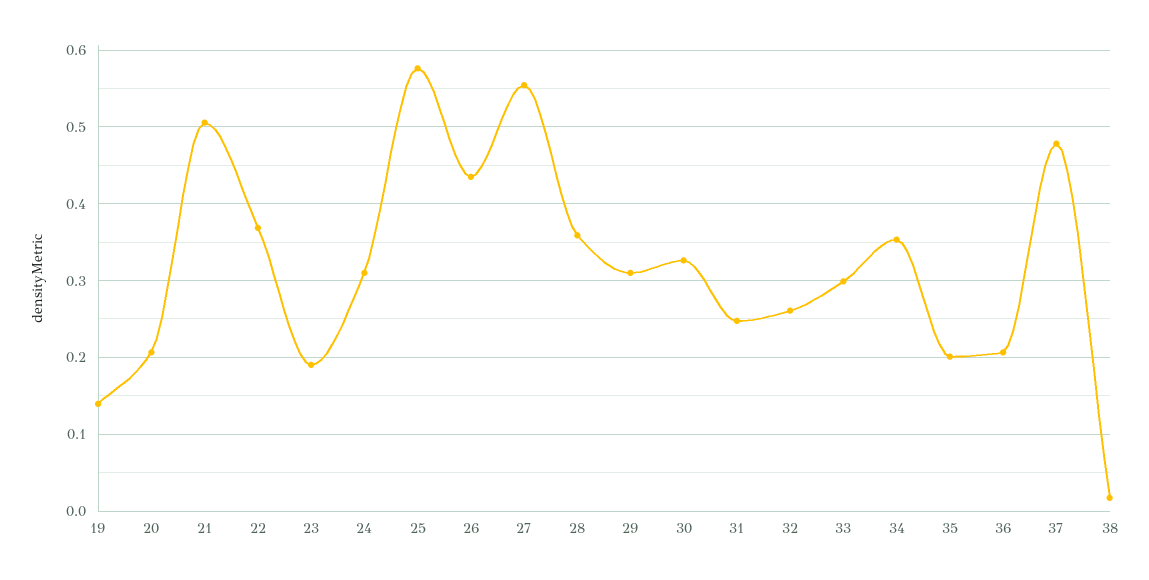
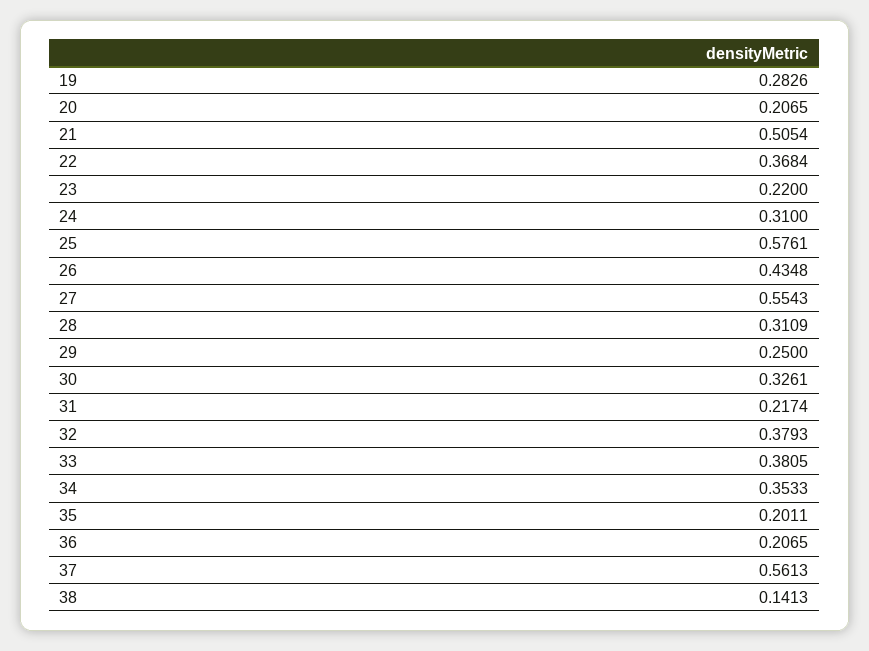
  {
-   "19": 0.14,
+   "19": 0.2826,
    "20": 0.2065,
    "21": 0.5054,
    "22": 0.3684,
-   "23": 0.19,
+   "23": 0.22,
    "24": 0.31,
    "25": 0.5761,
    "26": 0.4348,
    "27": 0.5543,
-   "28": 0.36,
+   "28": 0.3109,
-   "29": 0.31,
+   "29": 0.25,
    "30": 0.3261,
-   "31": 0.25,
+   "31": 0.2174,
-   "32": 0.26,
+   "32": 0.3793,
-   "33": 0.3,
+   "33": 0.3805,
    "34": 0.3533,
    "35": 0.2011,
    "36": 0.2065,
-   "37": 0.48,
+   "37": 0.5613,
-   "38": 0.02
+   "38": 0.1413
  }

